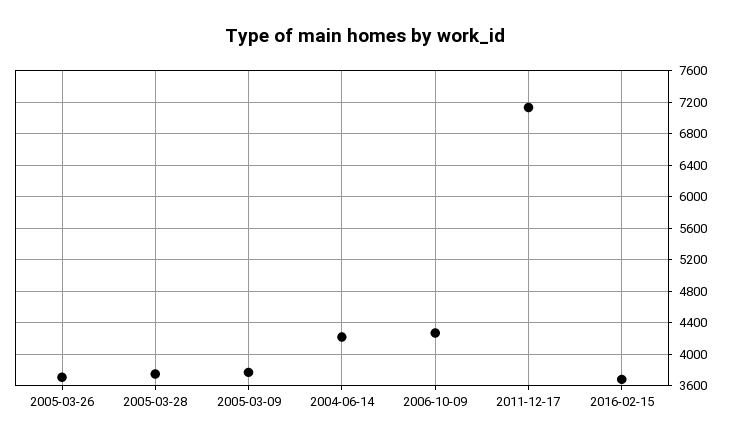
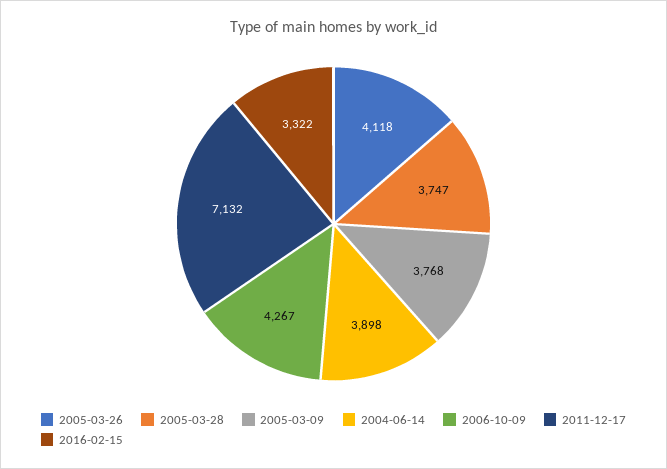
  {
-   "2005-03-26": 3700,
+   "2005-03-26": 4118,
    "2005-03-28": 3747,
    "2005-03-09": 3768,
-   "2004-06-14": 4200,
+   "2004-06-14": 3898,
    "2006-10-09": 4267,
    "2011-12-17": 7132,
-   "2016-02-15": 3700
+   "2016-02-15": 3322
  }

